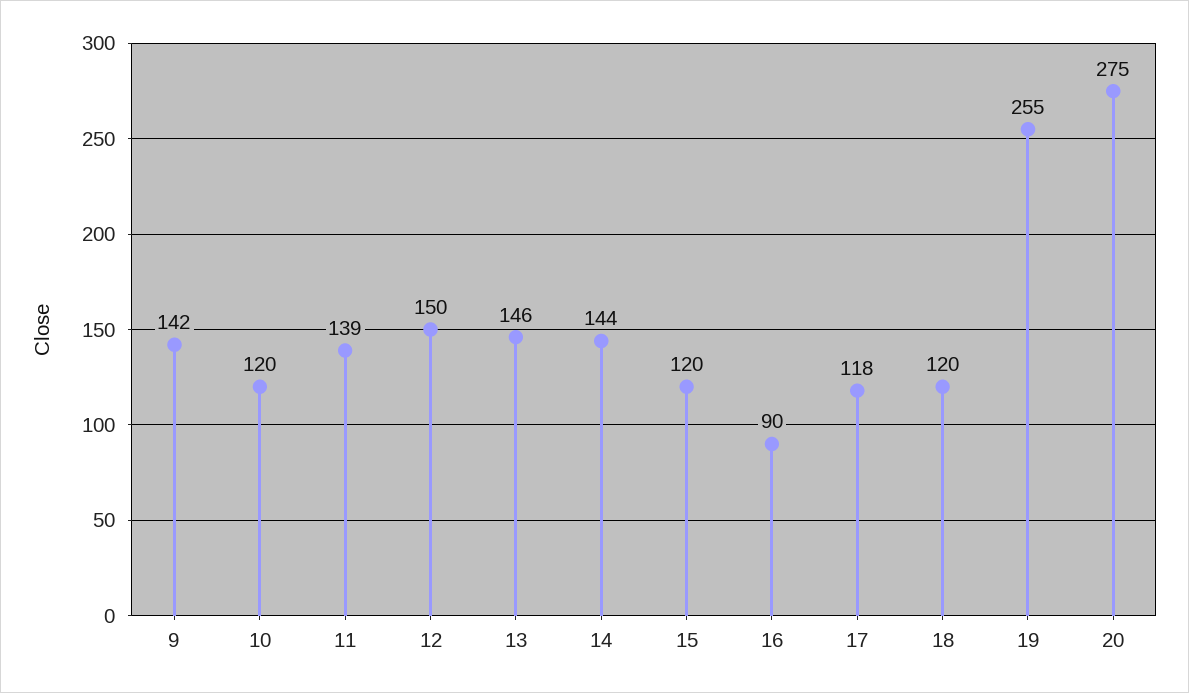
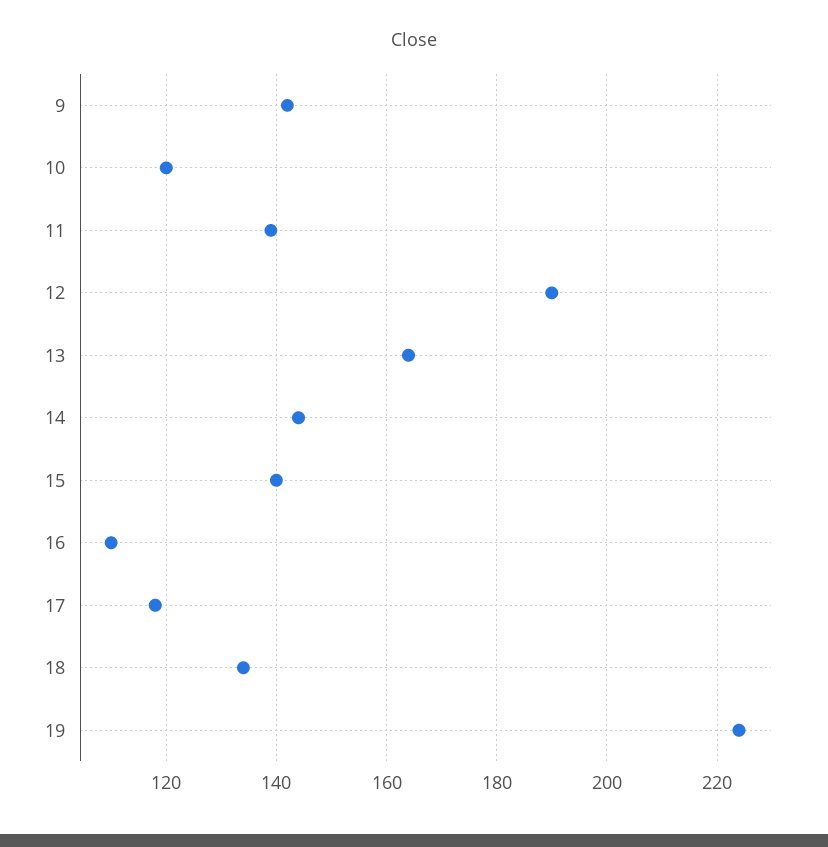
  {
    "9": 142,
    "10": 120,
    "11": 139,
-   "12": 150,
+   "12": 190,
-   "13": 146,
+   "13": 165,
    "14": 144,
-   "15": 120,
+   "15": 140,
-   "16": 90,
+   "16": 110,
    "17": 118,
-   "18": 120,
+   "18": 135,
-   "19": 255,
+   "19": 225
-   "20": 275
  }

